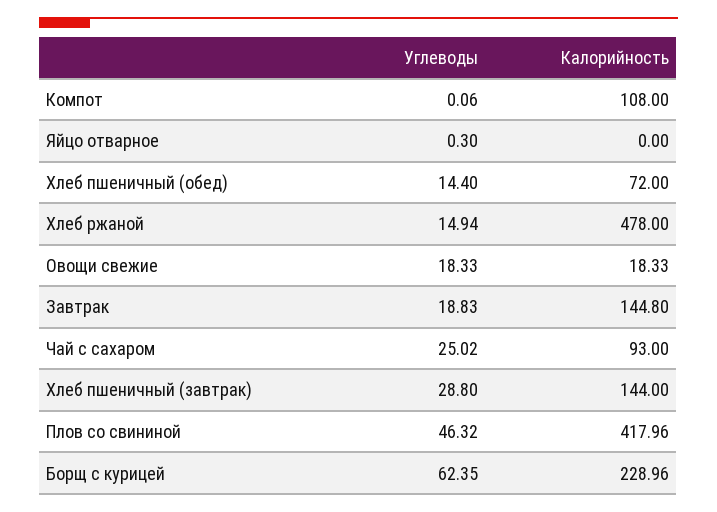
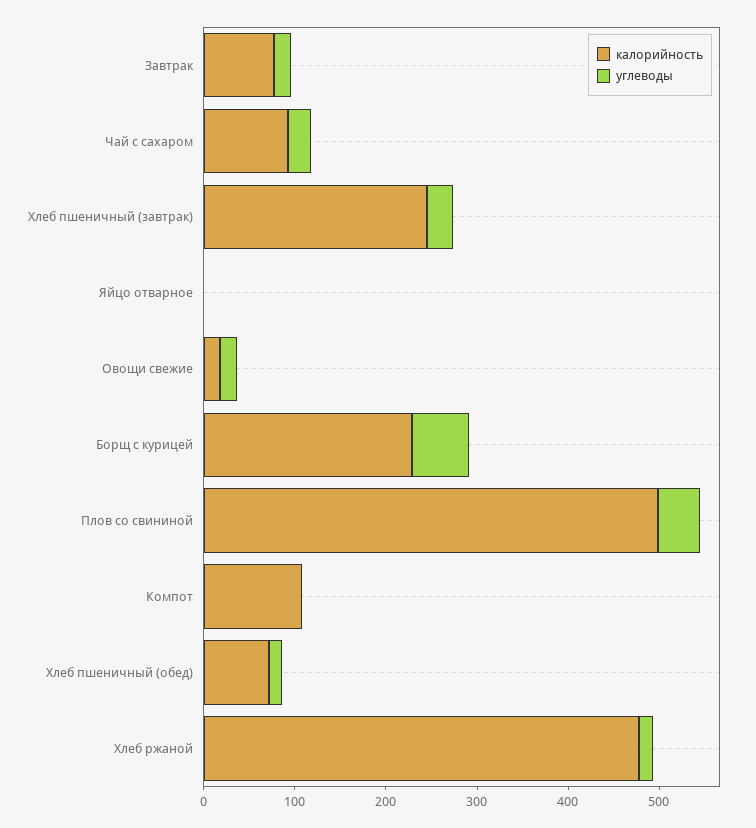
  {
    "Углеводы": {
      "Компот": 0.06,
      "Яйцо отварное": 0.3,
      "Хлеб пшеничный (обед)": 14.4,
      "Хлеб ржаной": 14.94,
      "Овощи свежие": 18.33,
      "Завтрак": 18.83,
      "Чай с сахаром": 25.02,
      "Хлеб пшеничный (завтрак)": 28.8,
      "Плов со свининой": 46.32,
      "Борщ с курицей": 62.35
    },
    "Калорийность": {
      "Компот": 108,
      "Яйцо отварное": 0,
      "Хлеб пшеничный (обед)": 72,
      "Хлеб ржаной": 478,
      "Овощи свежие": 18.33,
-     "Завтрак": 144.8,
+     "Завтрак": 80,
      "Чай с сахаром": 93,
-     "Хлеб пшеничный (завтрак)": 144,
+     "Хлеб пшеничный (завтрак)": 240,
-     "Плов со свининой": 417.96,
+     "Плов со свининой": 500,
      "Борщ с курицей": 228.96
    }
  }

